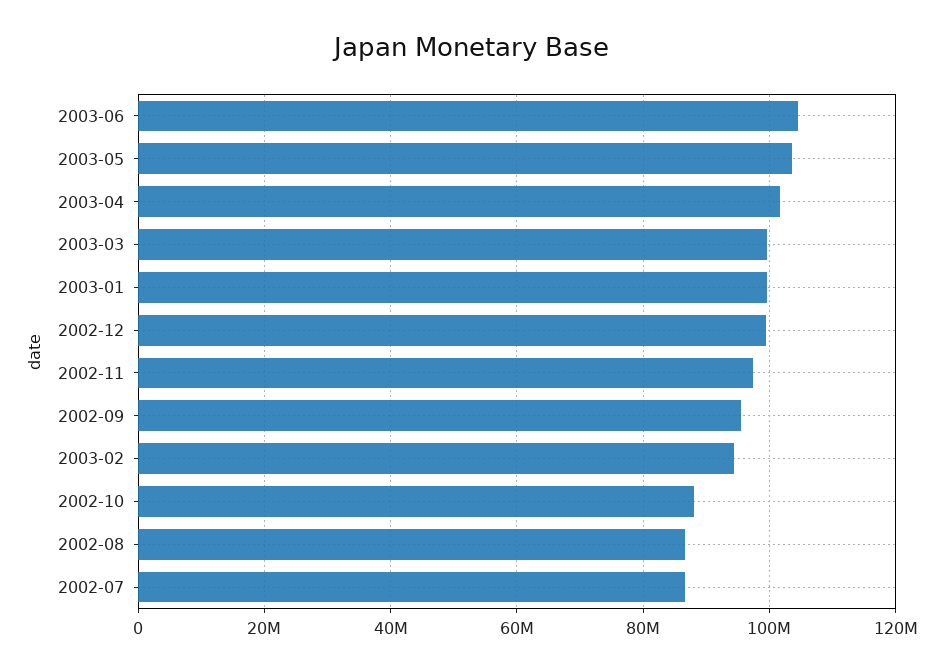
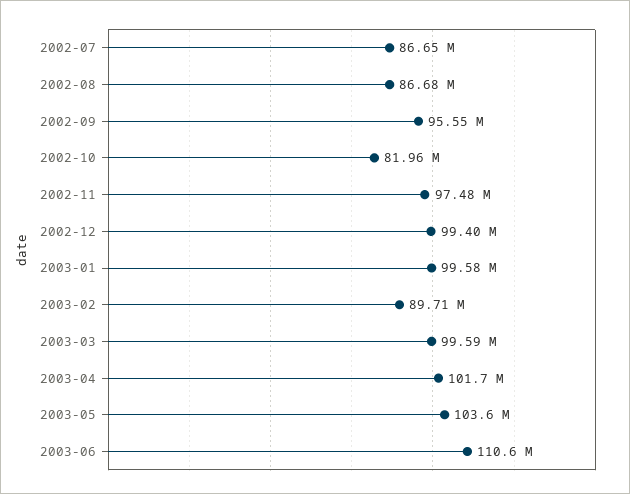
  {
-   "2003-06": 104000000,
+   "2003-06": 110600000,
    "2003-05": 103600000,
    "2003-04": 101700000,
    "2003-03": 99590000,
    "2003-01": 99580000,
    "2002-12": 99400000,
    "2002-11": 97480000,
    "2002-09": 95550000,
-   "2003-02": 94000000,
+   "2003-02": 89710000,
-   "2002-10": 88000000,
+   "2002-10": 81960000,
    "2002-08": 86680000,
    "2002-07": 86650000
  }

